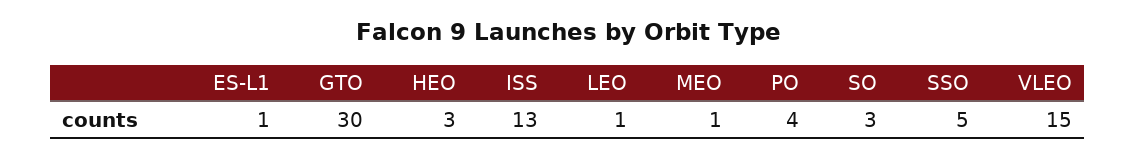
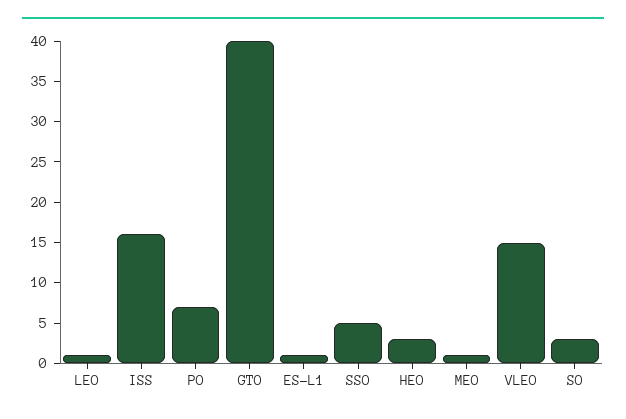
  {
    "ES-L1": 1,
-   "GTO": 30,
+   "GTO": 40,
    "HEO": 3,
-   "ISS": 13,
+   "ISS": 16,
    "LEO": 1,
    "MEO": 1,
-   "PO": 4,
+   "PO": 7,
    "SO": 3,
    "SSO": 5,
    "VLEO": 15
  }

